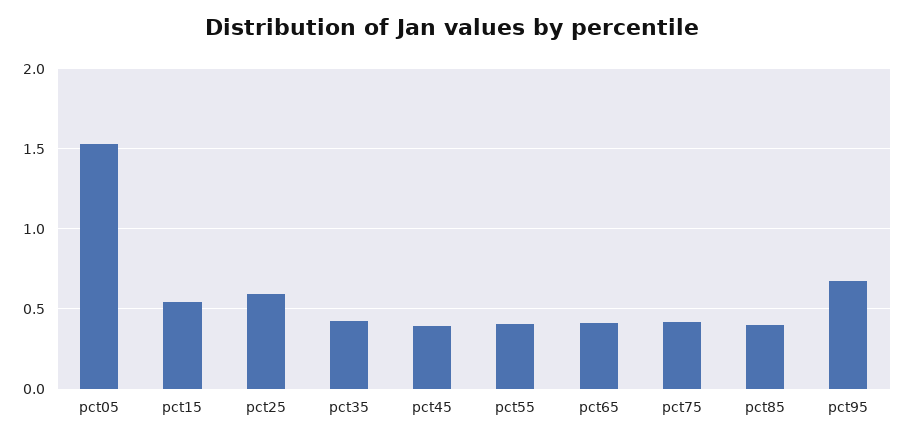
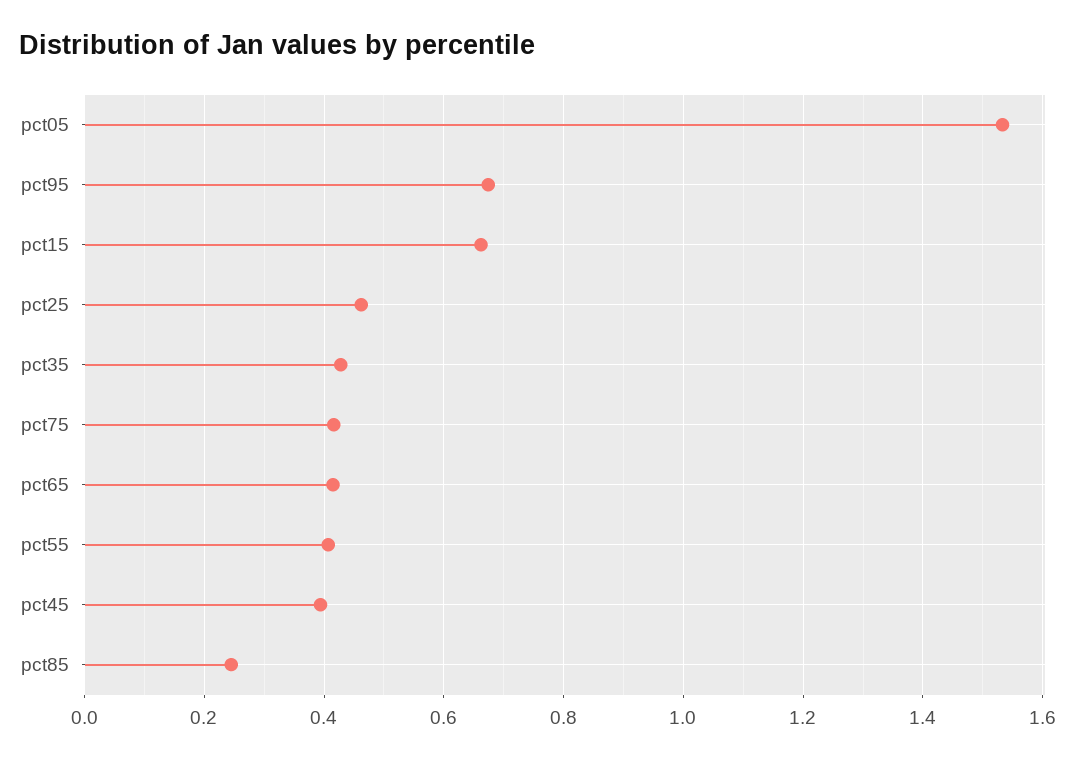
  {
    "pct05": 1.54,
-   "pct15": 0.55,
+   "pct15": 0.66,
-   "pct25": 0.6,
+   "pct25": 0.46,
    "pct35": 0.42,
    "pct45": 0.4,
    "pct55": 0.4,
    "pct65": 0.42,
    "pct75": 0.42,
-   "pct85": 0.4,
+   "pct85": 0.24,
    "pct95": 0.68
  }

